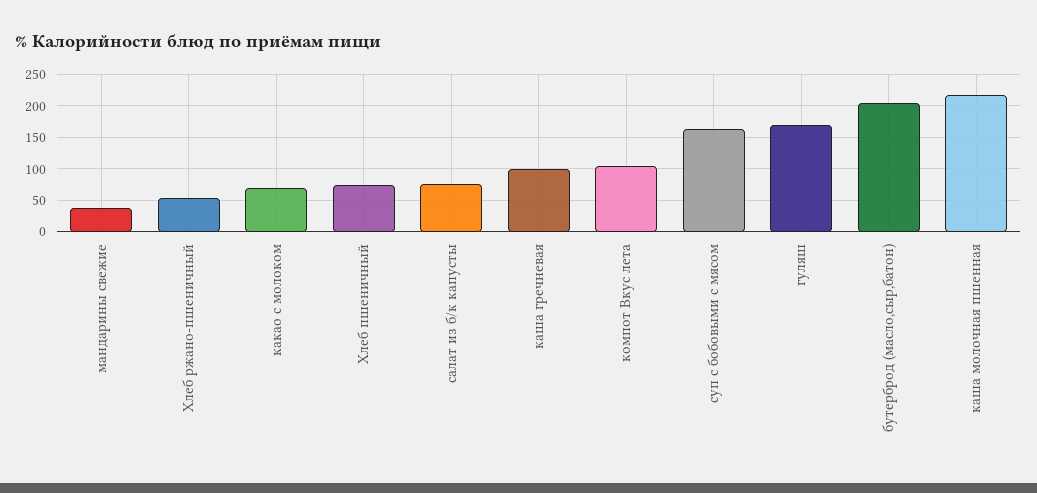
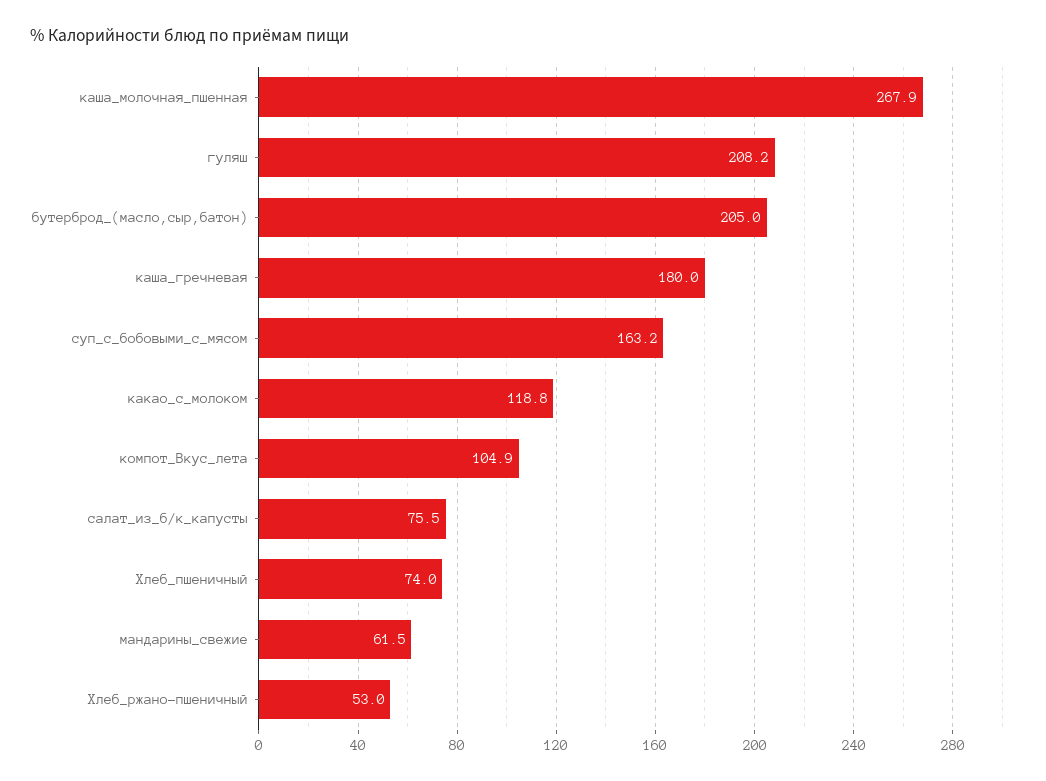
  {
-   "мандарины свежие": 40,
+   "мандарины свежие": 61.5,
    "Хлеб ржано-пшеничный": 53,
-   "какао с молоком": 70,
+   "какао с молоком": 118.8,
    "Хлеб пшеничный": 74,
    "салат из б/к капусты": 75.5,
-   "каша гречневая": 100,
+   "каша гречневая": 180,
    "компот Вкус лета": 104.9,
    "суп с бобовыми с мясом": 163.2,
-   "гуляш": 170,
+   "гуляш": 208.2,
    "бутерброд (масло,сыр,батон)": 205,
-   "каша молочная пшенная": 220
+   "каша молочная пшенная": 267.9
  }

